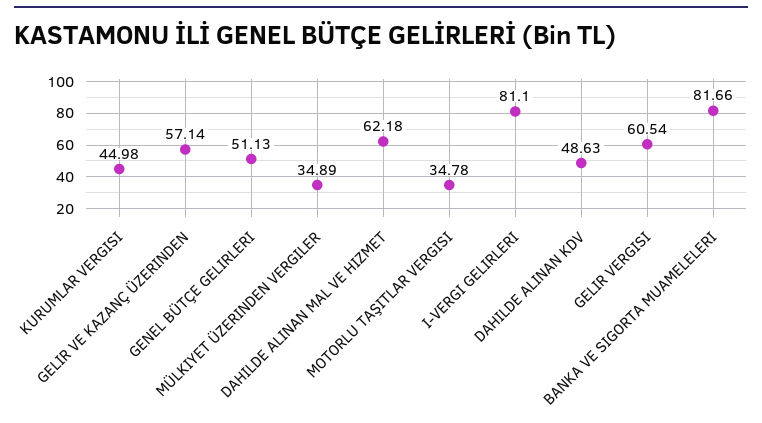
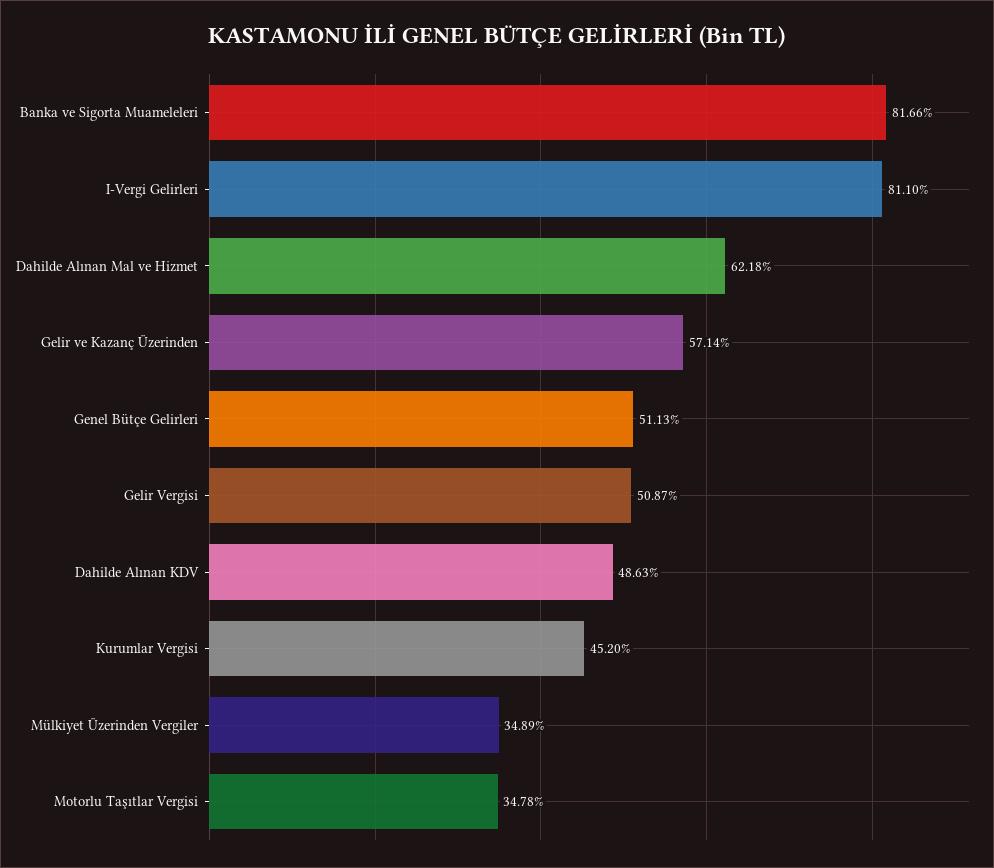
  {
-   "KURUMLAR VERGISI": 44.98,
+   "KURUMLAR VERGISI": 45.2,
    "GELIR VE KAZANÇ ÜZERINDEN": 57.14,
    "GENEL BÜTÇE GELIRLERI": 51.13,
    "MÜLKIYET ÜZERINDEN VERGILER": 34.89,
    "DAHILDE ALINAN MAL VE HIZMET": 62.18,
    "MOTORLU TAŞITLAR VERGISI": 34.78,
    "I-VERGI GELIRLERI": 81.1,
    "DAHILDE ALINAN KDV": 48.63,
-   "GELIR VERGISI": 60.54,
+   "GELIR VERGISI": 50.87,
    "BANKA VE SIGORTA MUAMELELERI": 81.66
  }

